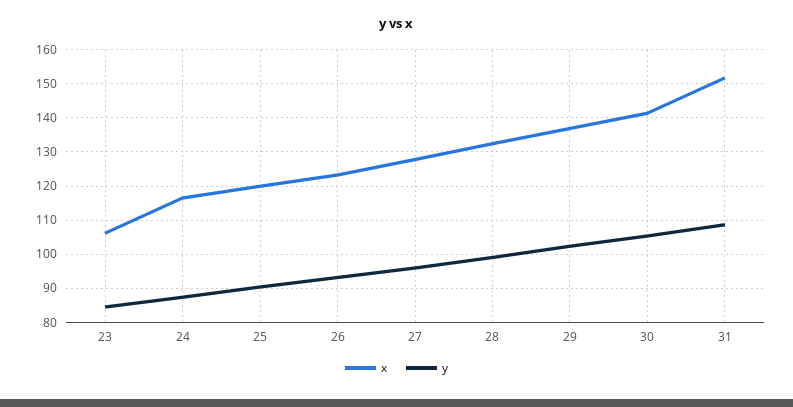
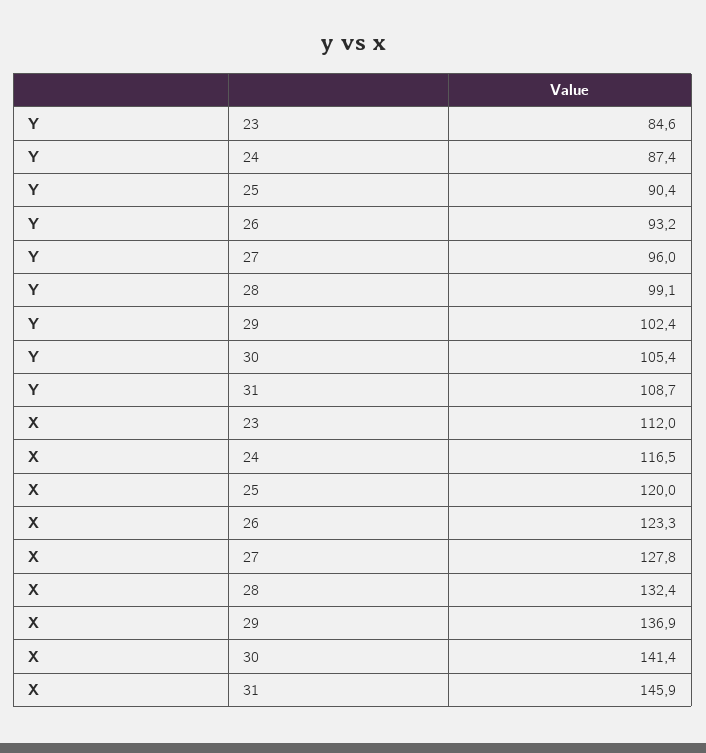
  {
    "x": {
-     "23": 106,
+     "23": 112,
      "24": 116.5,
      "25": 120,
      "26": 123.3,
      "27": 127.8,
      "28": 132.4,
      "29": 136.9,
      "30": 141.4,
-     "31": 152
+     "31": 145.9
    },
    "y": {
      "23": 84.6,
      "24": 87.4,
      "25": 90.4,
      "26": 93.2,
      "27": 96,
      "28": 99.1,
      "29": 102.4,
      "30": 105.4,
      "31": 108.7
    }
  }

